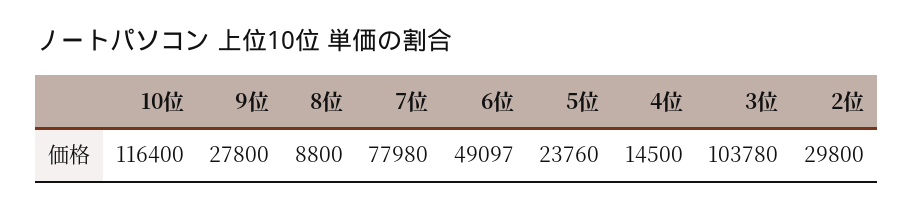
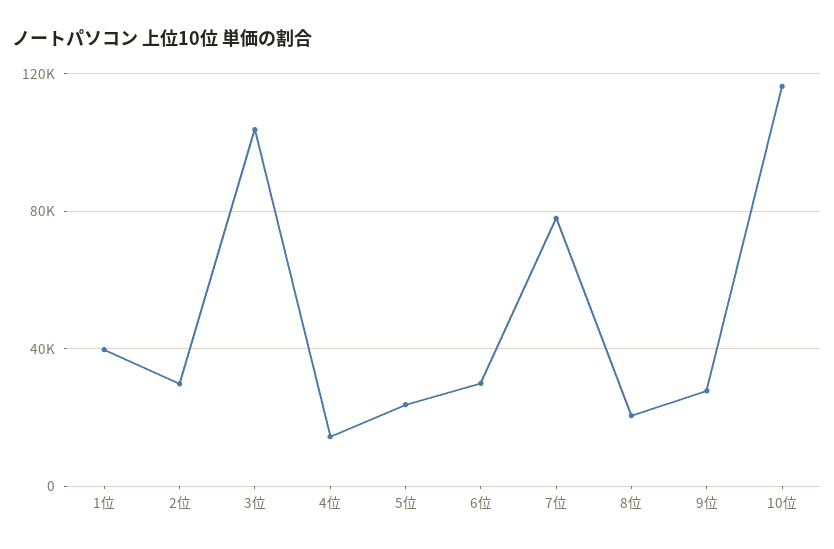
  {
    "10位": 116400,
    "9位": 27800,
-   "8位": 8800,
+   "8位": 20000,
    "7位": 77980,
-   "6位": 49097,
+   "6位": 30000,
    "5位": 23760,
    "4位": 14500,
    "3位": 103780,
-   "2位": 29800
+   "2位": 29800,
+   "1位": 40000
  }

